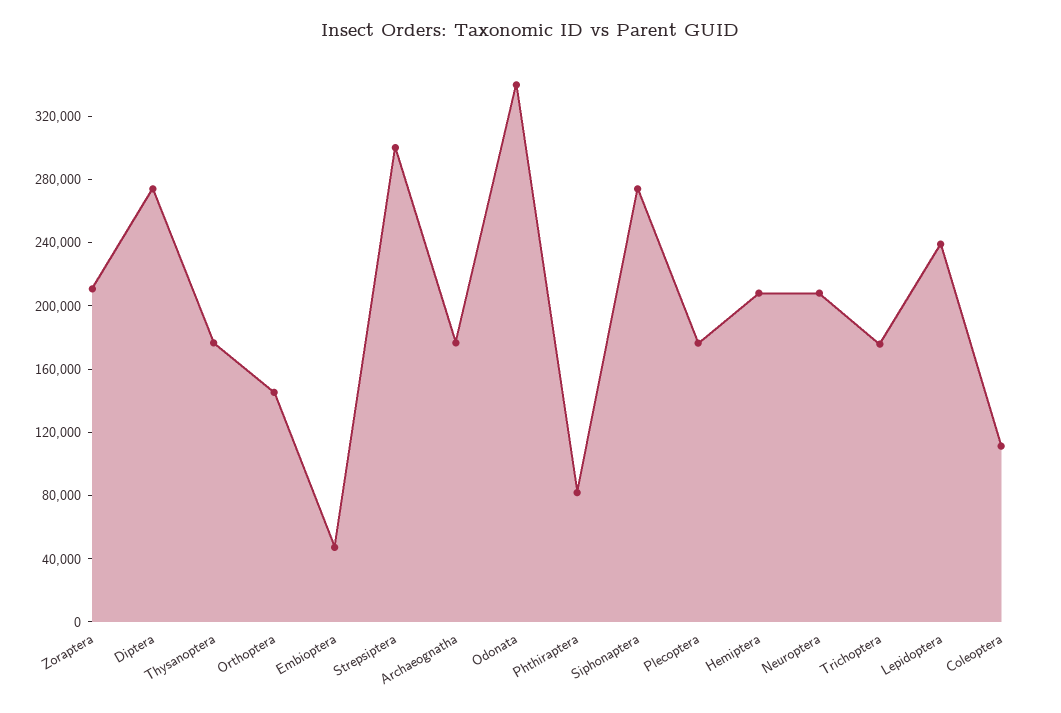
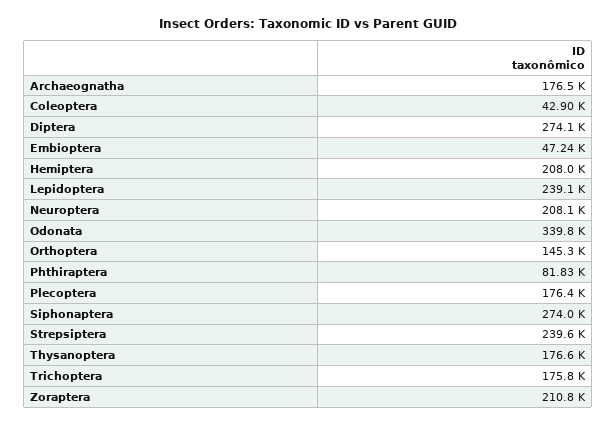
  {
    "Zoraptera": 210800,
    "Diptera": 274100,
    "Thysanoptera": 176600,
    "Orthoptera": 145300,
    "Embioptera": 47240,
-   "Strepsiptera": 300000,
+   "Strepsiptera": 239600,
    "Archaeognatha": 176500,
    "Odonata": 339800,
    "Phthiraptera": 81830,
    "Siphonaptera": 274000,
    "Plecoptera": 176400,
    "Hemiptera": 208000,
    "Neuroptera": 208100,
    "Trichoptera": 175800,
    "Lepidoptera": 239100,
-   "Coleoptera": 110000
+   "Coleoptera": 42900
  }

